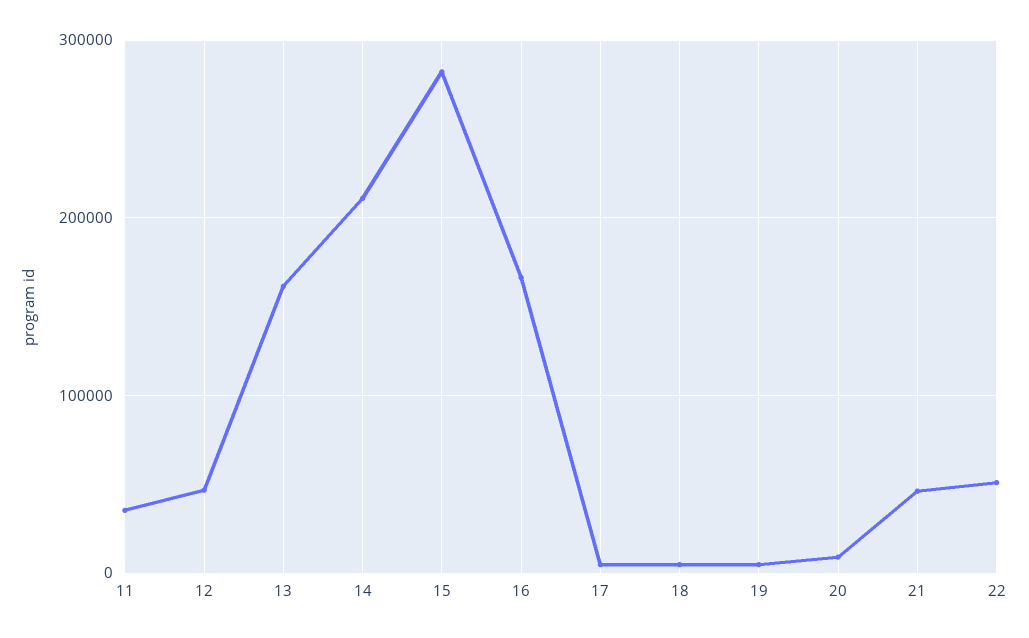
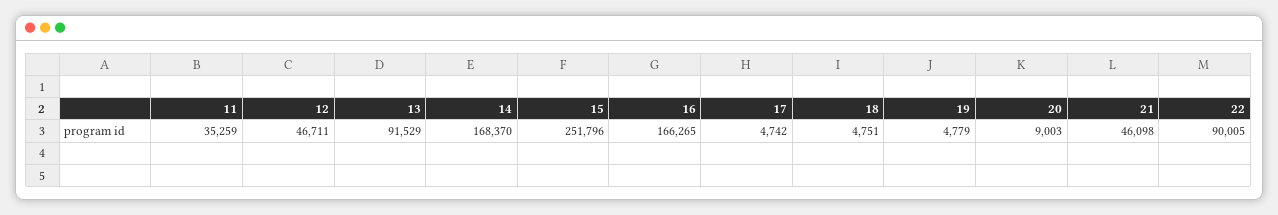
  {
    "11": 35259,
    "12": 46711,
-   "13": 160000,
+   "13": 91529,
-   "14": 210000,
+   "14": 168370,
-   "15": 280000,
+   "15": 251796,
    "16": 166265,
    "17": 4742,
    "18": 4751,
    "19": 4779,
    "20": 9003,
    "21": 46098,
-   "22": 50000
+   "22": 90005
  }

